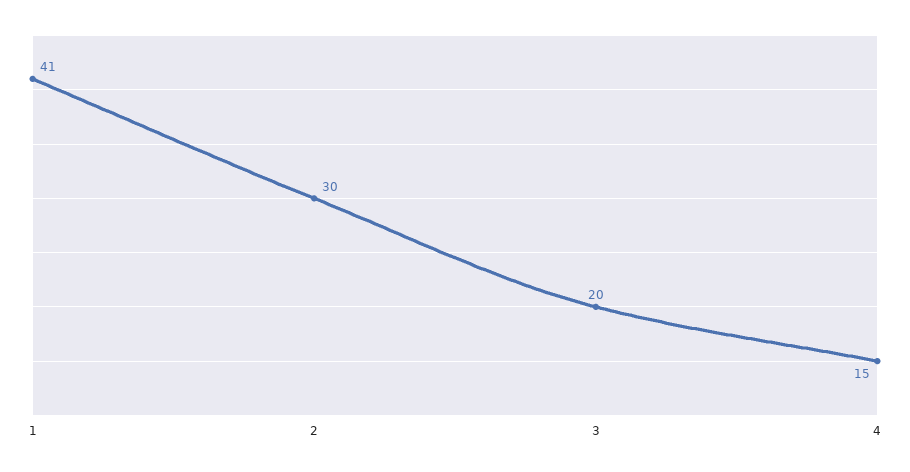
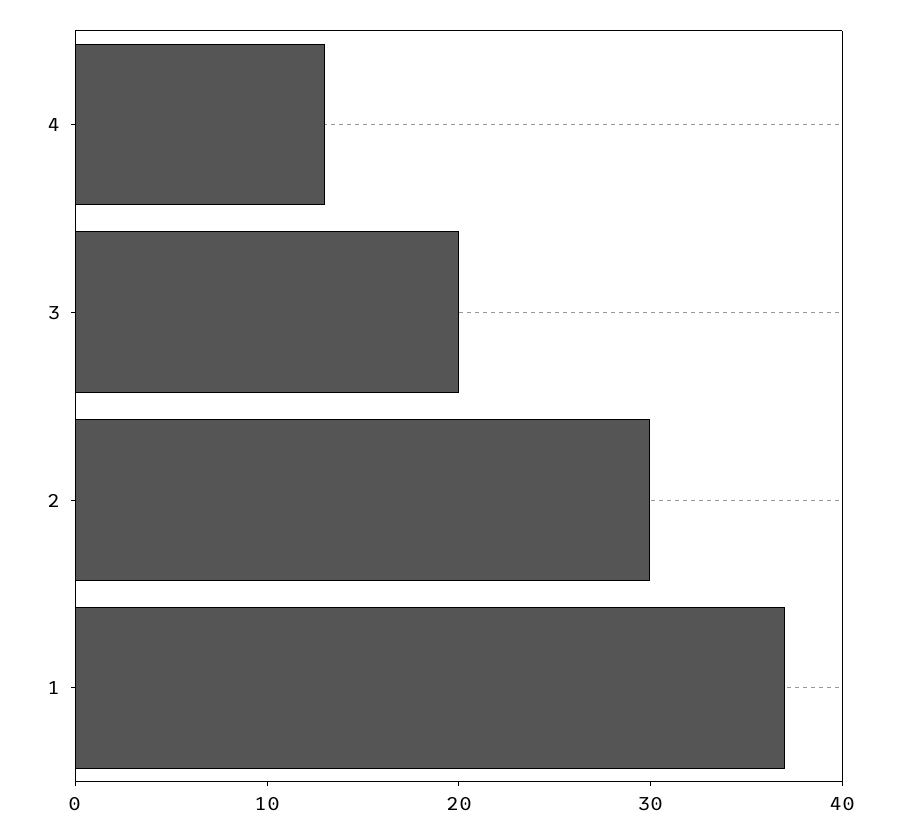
  {
-   "1": 41,
+   "1": 37,
    "2": 30,
    "3": 20,
-   "4": 15
+   "4": 13
  }

